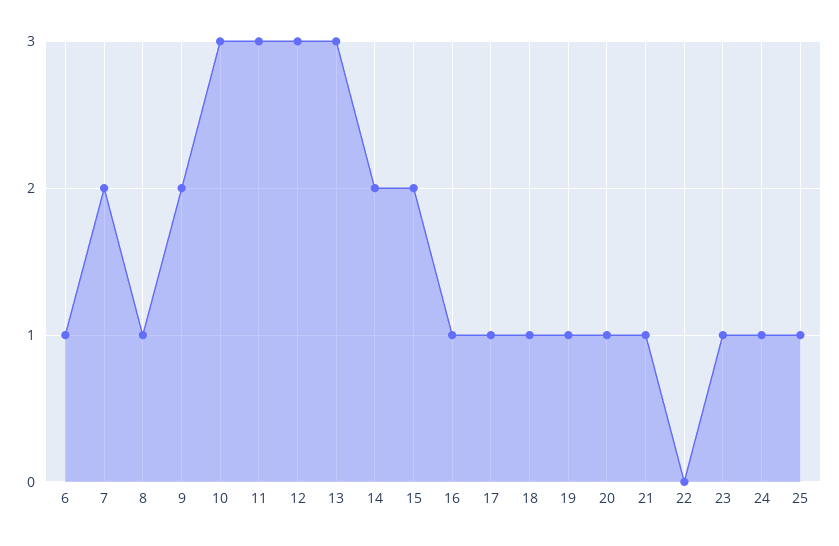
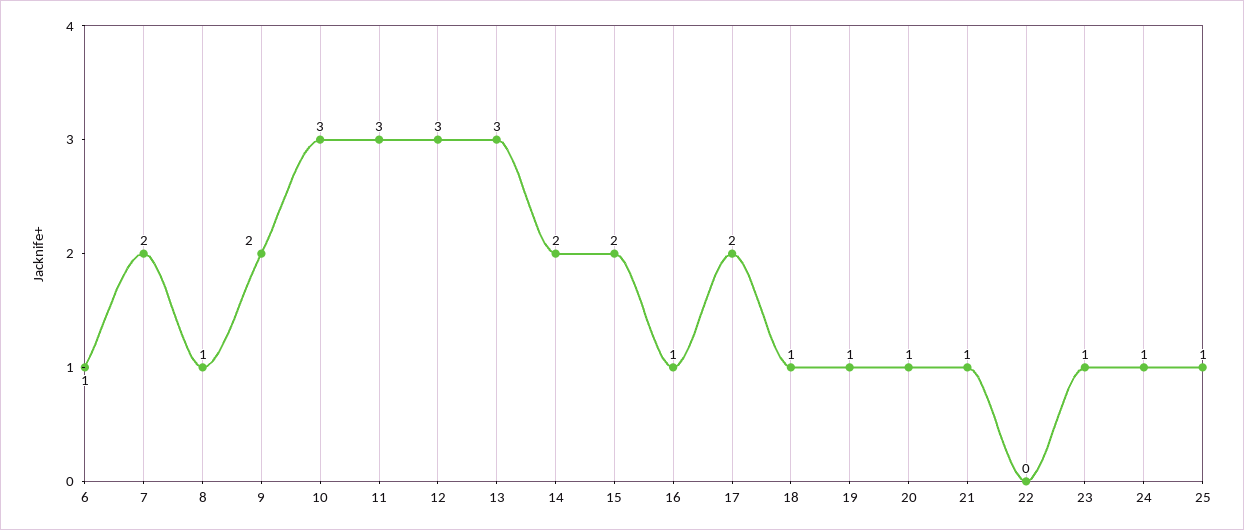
  {
    "6": 1,
    "7": 2,
    "8": 1,
    "9": 2,
    "10": 3,
    "11": 3,
    "12": 3,
    "13": 3,
    "14": 2,
    "15": 2,
    "16": 1,
-   "17": 1,
+   "17": 2,
    "18": 1,
    "19": 1,
    "20": 1,
    "21": 1,
    "22": 0,
    "23": 1,
    "24": 1,
    "25": 1
  }

